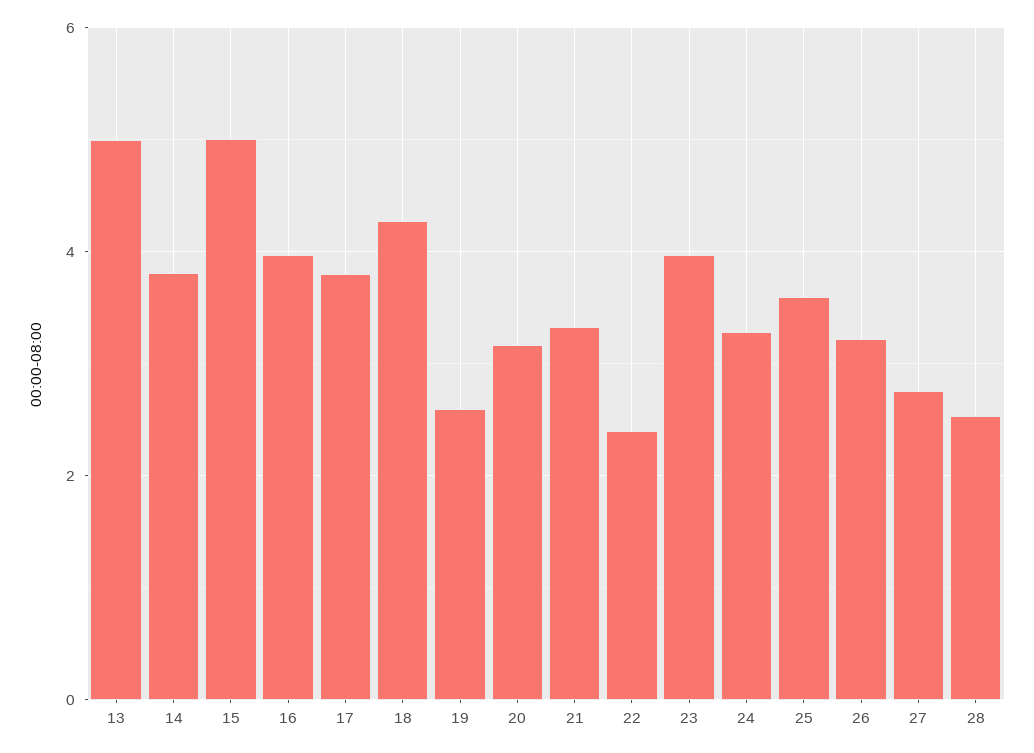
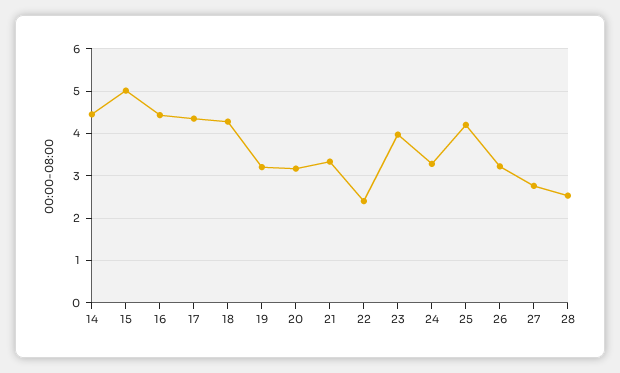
  {
-   "13": 5,
-   "14": 3.8,
+   "14": 4.4,
    "15": 5,
-   "16": 4,
+   "16": 4.4,
-   "17": 3.8,
+   "17": 4.4,
    "18": 4.2,
-   "19": 2.6,
+   "19": 3.2,
    "20": 3.2,
    "21": 3.4,
    "22": 2.4,
    "23": 4,
    "24": 3.2,
-   "25": 3.6,
+   "25": 4.2,
    "26": 3.2,
    "27": 2.8,
    "28": 2.6
  }

